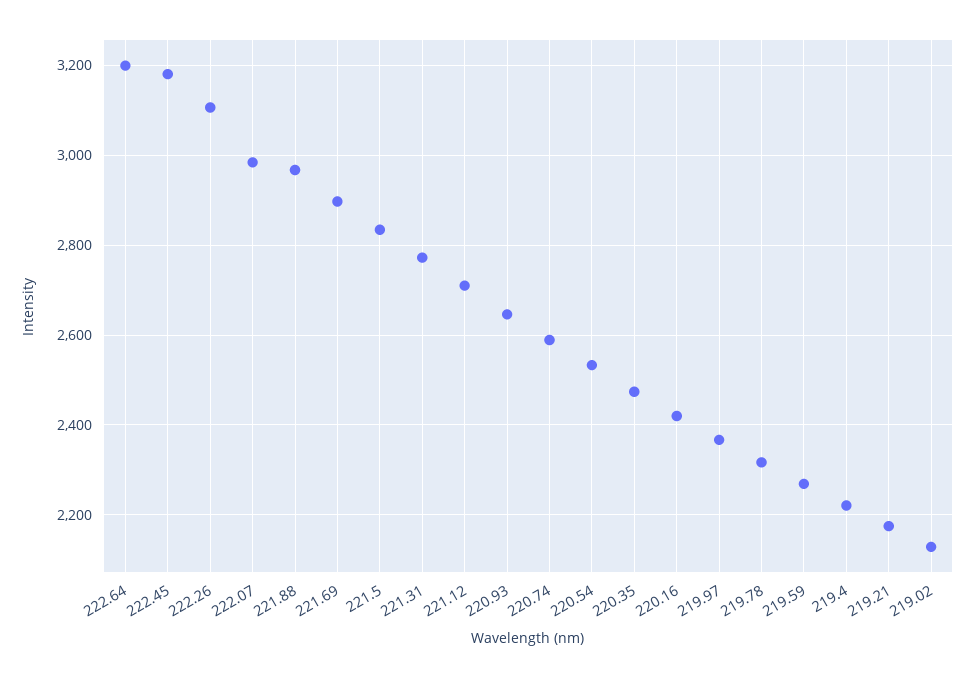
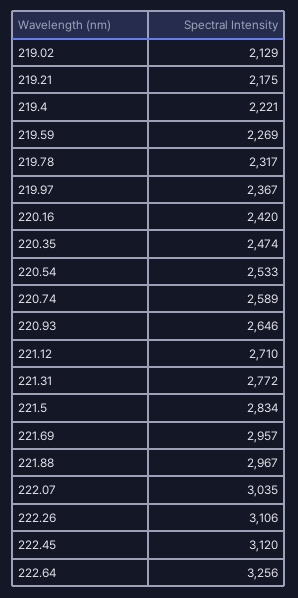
  {
-   "222.64": 3200,
+   "222.64": 3256,
-   "222.45": 3180,
+   "222.45": 3120,
    "222.26": 3106,
-   "222.07": 2980,
+   "222.07": 3035,
    "221.88": 2967,
-   "221.69": 2900,
+   "221.69": 2957,
    "221.5": 2834,
    "221.31": 2772,
    "221.12": 2710,
    "220.93": 2646,
    "220.74": 2589,
    "220.54": 2533,
    "220.35": 2474,
    "220.16": 2420,
    "219.97": 2367,
    "219.78": 2317,
    "219.59": 2269,
    "219.4": 2221,
    "219.21": 2175,
    "219.02": 2129
  }

